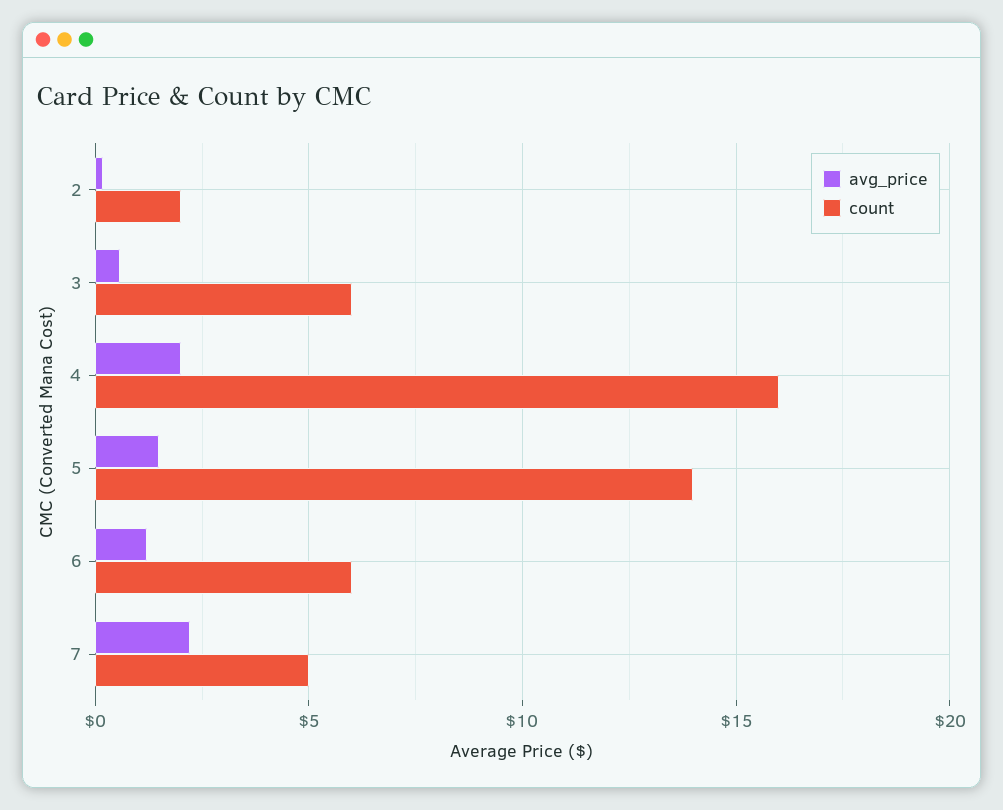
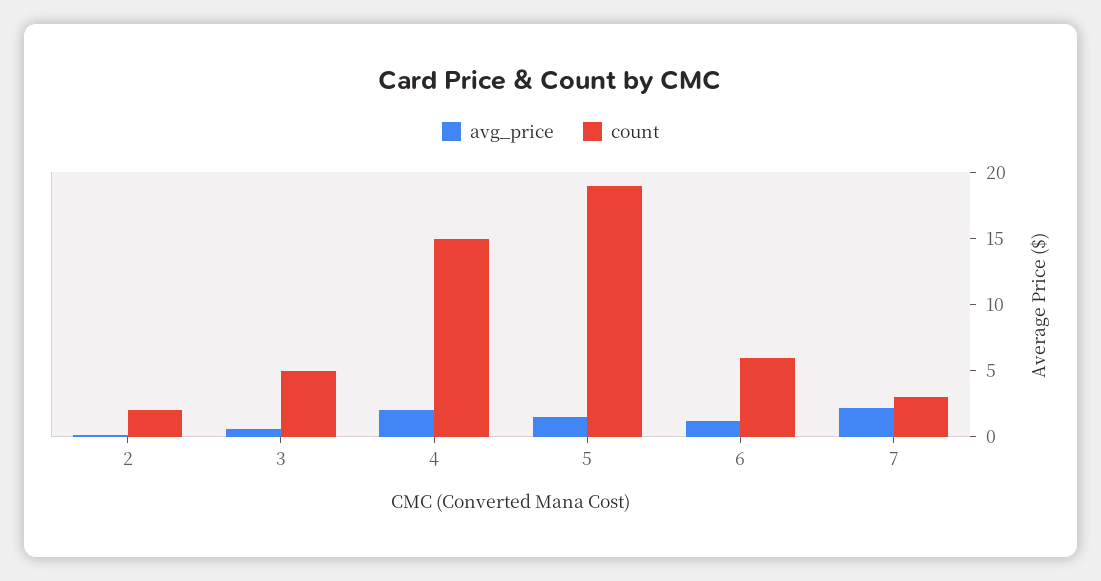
  {
    "avg_price": {
      "2": 0,
      "3": 0.5,
      "4": 2,
      "5": 1.5,
      "6": 1,
      "7": 2
    },
    "count": {
      "2": 2,
-     "3": 6,
+     "3": 5,
-     "4": 16,
+     "4": 15,
-     "5": 14,
+     "5": 19,
      "6": 6,
-     "7": 5
+     "7": 3
    }
  }

